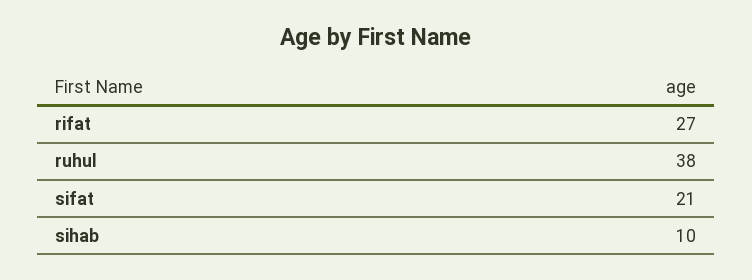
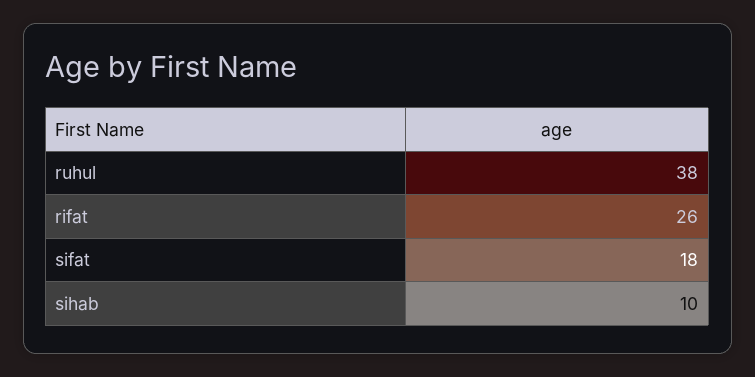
  {
-   "rifat": 27,
+   "rifat": 26,
    "ruhul": 38,
-   "sifat": 21,
+   "sifat": 18,
    "sihab": 10
  }

